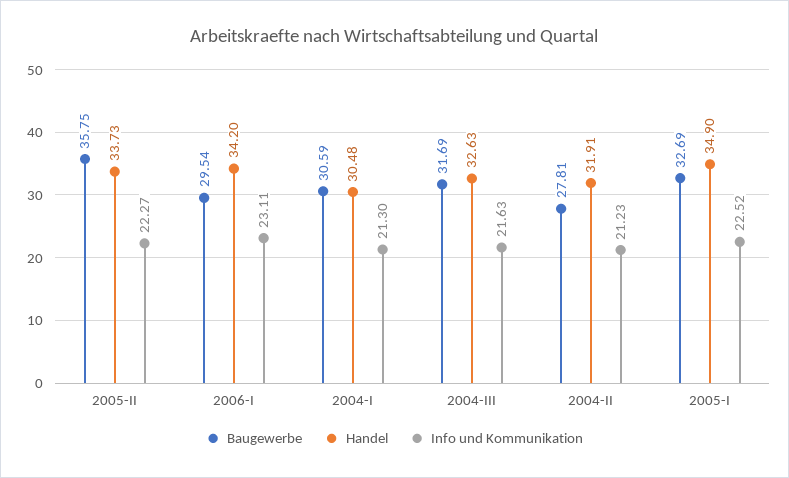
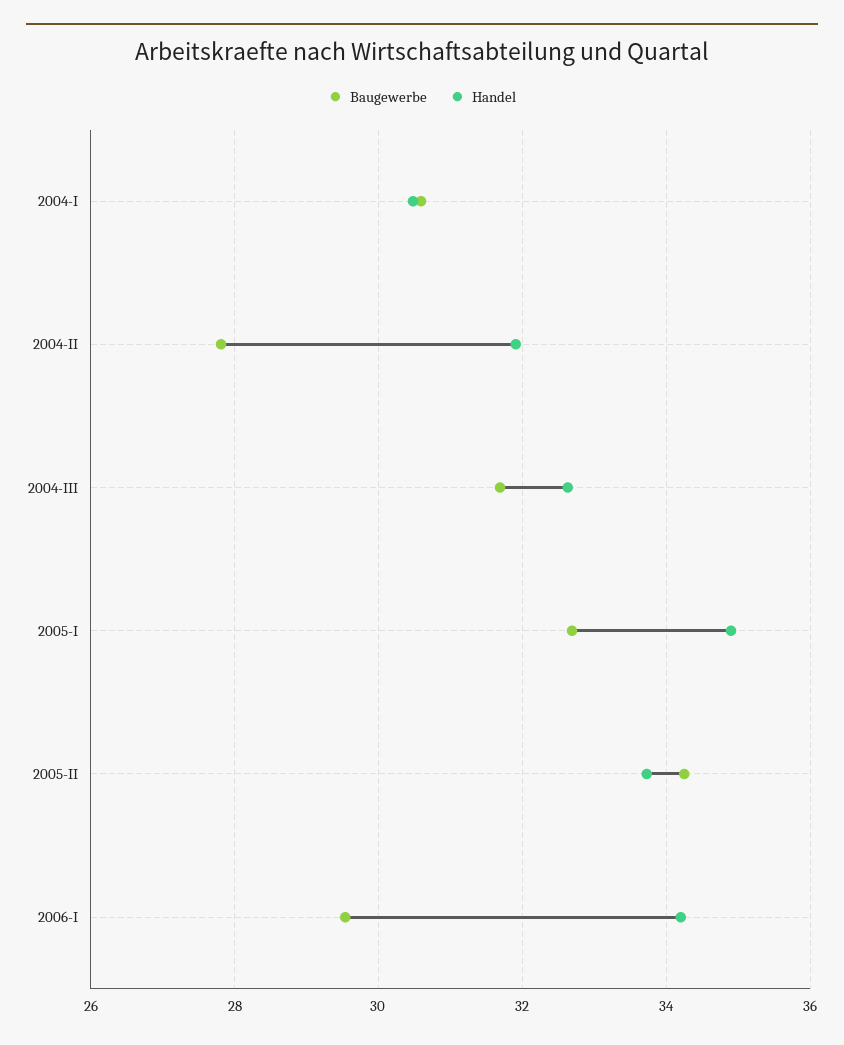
  {
    "Baugewerbe": {
-     "2005-II": 35.75,
+     "2005-II": 34.2,
      "2006-I": 29.54,
      "2004-I": 30.59,
      "2004-III": 31.69,
      "2004-II": 27.81,
      "2005-I": 32.69
    },
    "Handel": {
      "2005-II": 33.73,
      "2006-I": 34.2,
      "2004-I": 30.48,
      "2004-III": 32.63,
      "2004-II": 31.91,
      "2005-I": 34.9
-   },
+   }
-   "Info und Kommunikation": {
-     "2005-II": 22.27,
-     "2006-I": 23.11,
-     "2004-I": 21.3,
-     "2004-III": 21.63,
-     "2004-II": 21.23,
-     "2005-I": 22.52
-   }
  }

